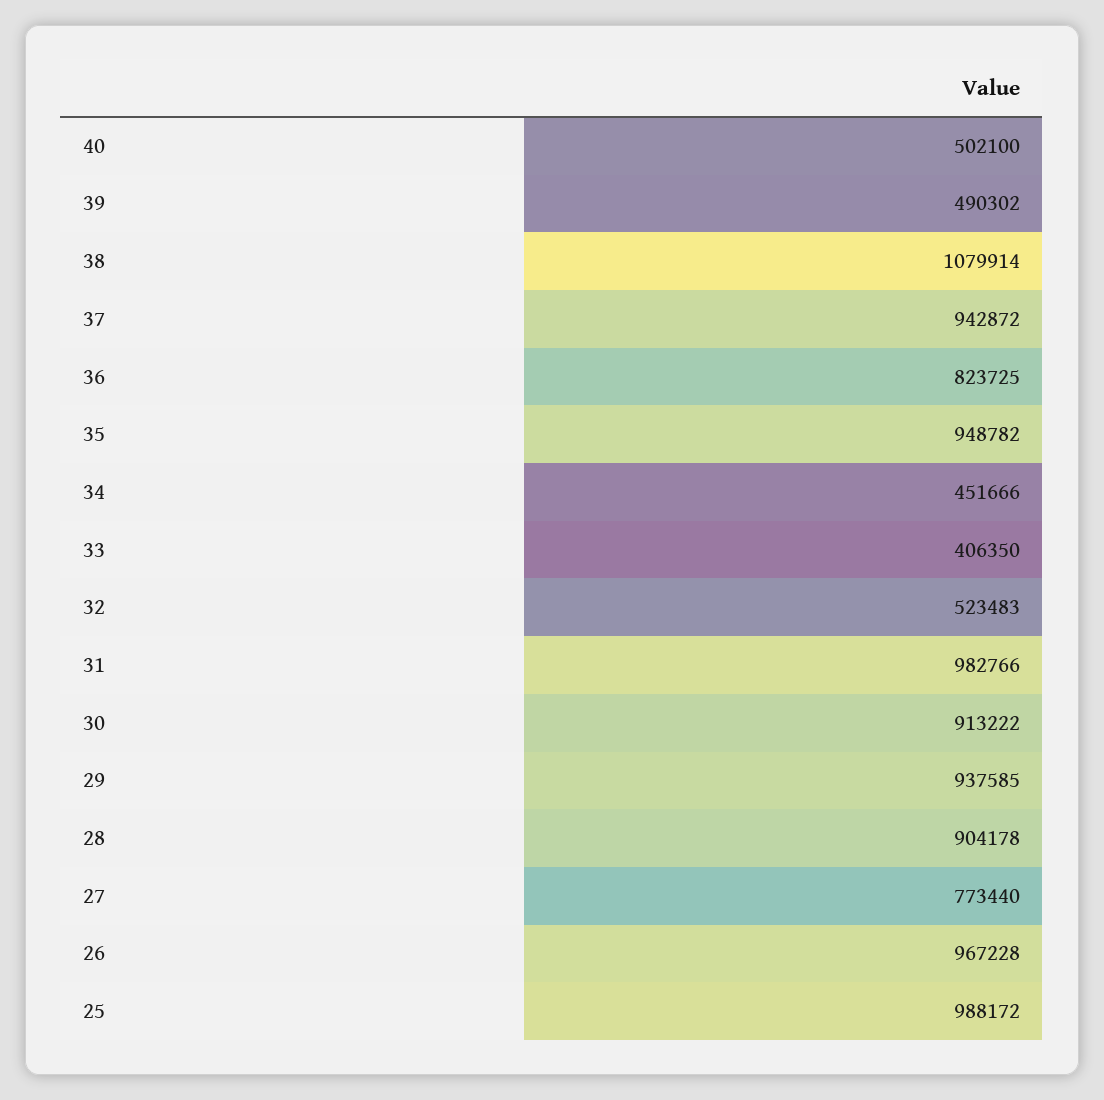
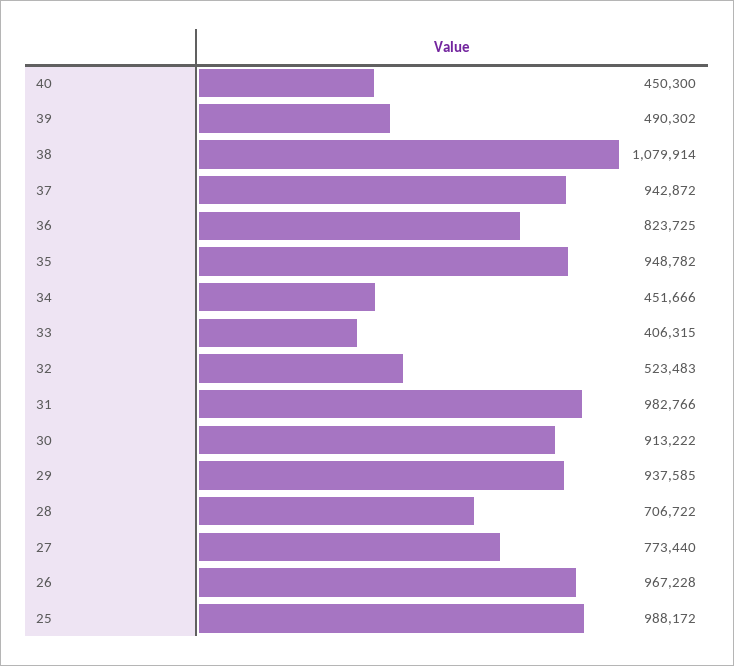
  {
-   "40": 502100,
+   "40": 450300,
    "39": 490302,
    "38": 1079914,
    "37": 942872,
    "36": 823725,
    "35": 948782,
    "34": 451666,
-   "33": 406350,
+   "33": 406315,
    "32": 523483,
    "31": 982766,
    "30": 913222,
    "29": 937585,
-   "28": 904178,
+   "28": 706722,
    "27": 773440,
    "26": 967228,
    "25": 988172
  }

